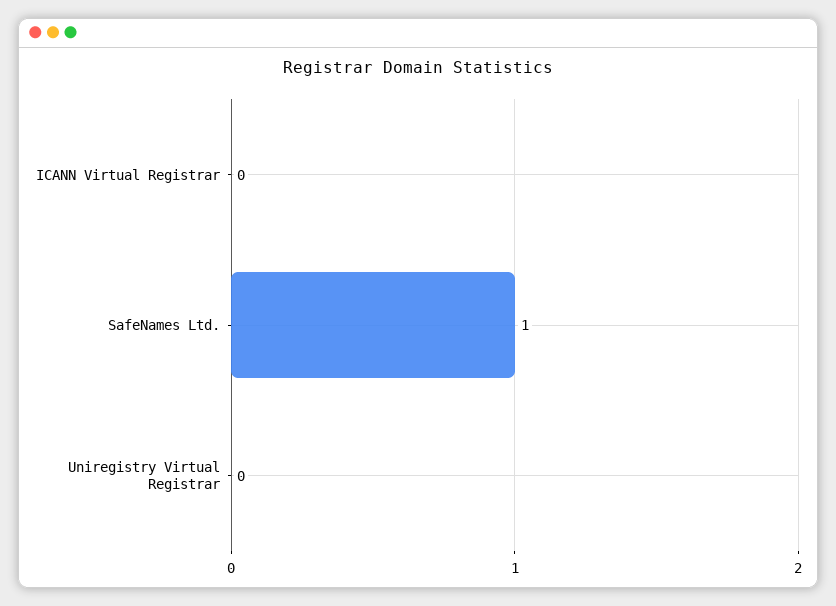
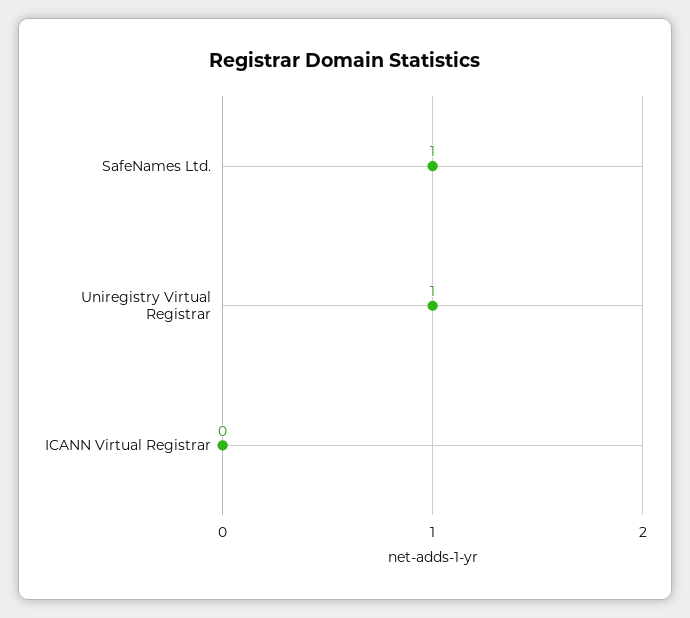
  {
    "ICANN Virtual Registrar": 0,
    "SafeNames Ltd.": 1,
-   "Uniregistry Virtual Registrar": 0
+   "Uniregistry Virtual Registrar": 1
  }

